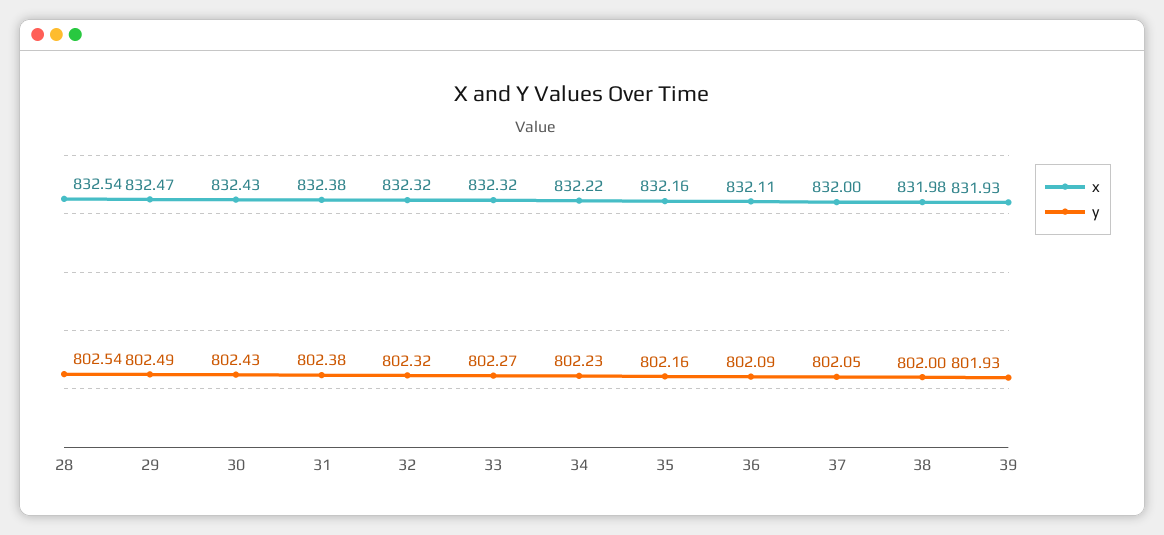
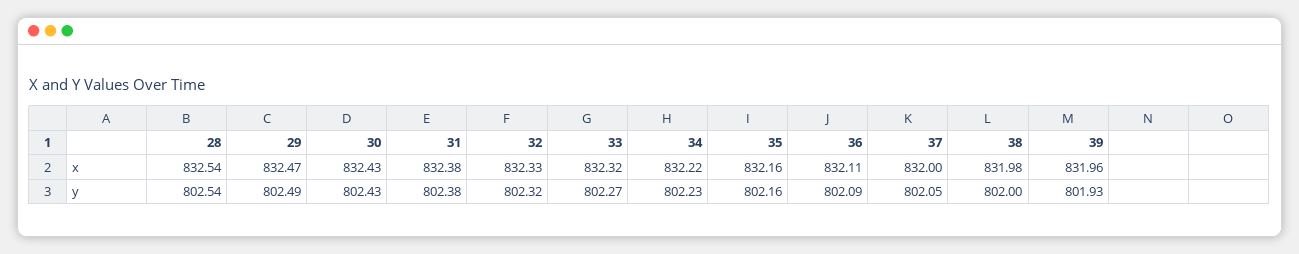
  {
    "x": {
      "28": 832.54,
      "29": 832.47,
      "30": 832.43,
      "31": 832.38,
-     "32": 832.32,
+     "32": 832.33,
      "33": 832.32,
      "34": 832.22,
      "35": 832.16,
      "36": 832.11,
      "37": 832,
      "38": 831.98,
-     "39": 831.93
+     "39": 831.96
    },
    "y": {
      "28": 802.54,
      "29": 802.49,
      "30": 802.43,
      "31": 802.38,
      "32": 802.32,
      "33": 802.27,
      "34": 802.23,
      "35": 802.16,
      "36": 802.09,
      "37": 802.05,
      "38": 802,
      "39": 801.93
    }
  }

